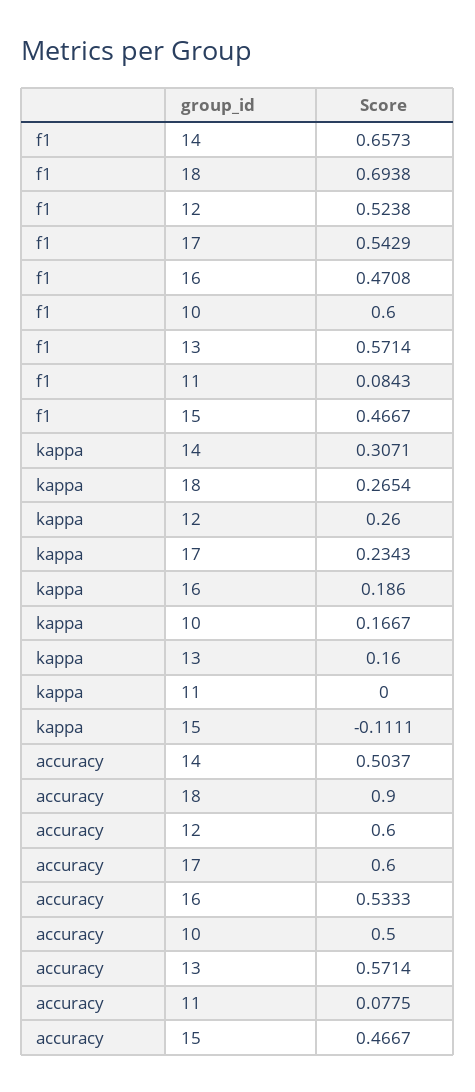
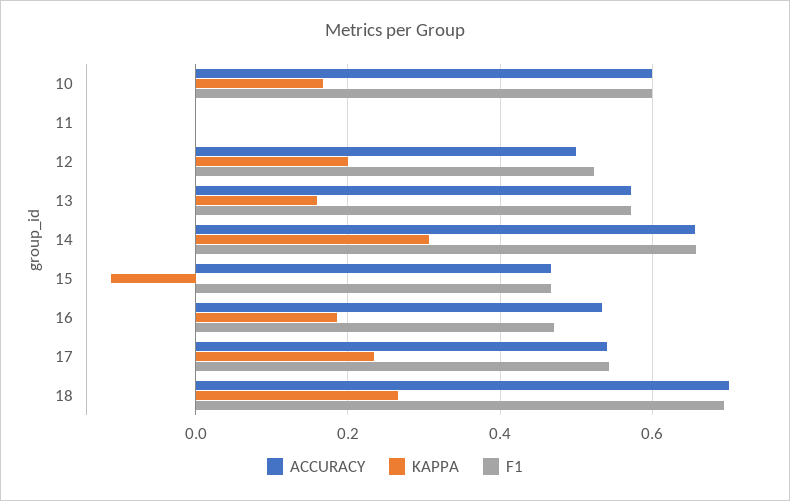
  {
    "f1": {
      "14": 0.6573,
      "18": 0.6938,
      "12": 0.5238,
      "17": 0.5429,
      "16": 0.4708,
      "10": 0.6,
      "13": 0.5714,
-     "11": 0.0843,
+     "11": 0,
      "15": 0.4667
    },
    "kappa": {
      "14": 0.3071,
      "18": 0.2654,
-     "12": 0.26,
+     "12": 0.2,
      "17": 0.2343,
      "16": 0.186,
      "10": 0.1667,
      "13": 0.16,
      "11": 0,
      "15": -0.1111
    },
    "accuracy": {
-     "14": 0.5037,
+     "14": 0.66,
-     "18": 0.9,
+     "18": 0.7,
-     "12": 0.6,
+     "12": 0.5,
-     "17": 0.6,
+     "17": 0.54,
      "16": 0.5333,
-     "10": 0.5,
+     "10": 0.6,
      "13": 0.5714,
-     "11": 0.0775,
+     "11": 0,
      "15": 0.4667
    }
  }

